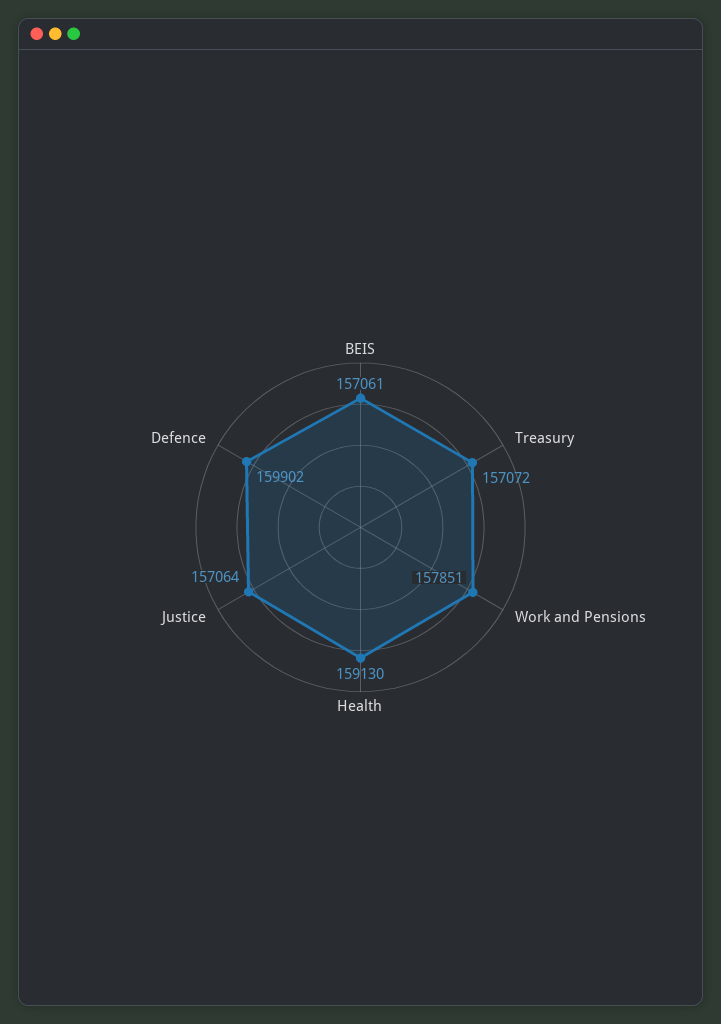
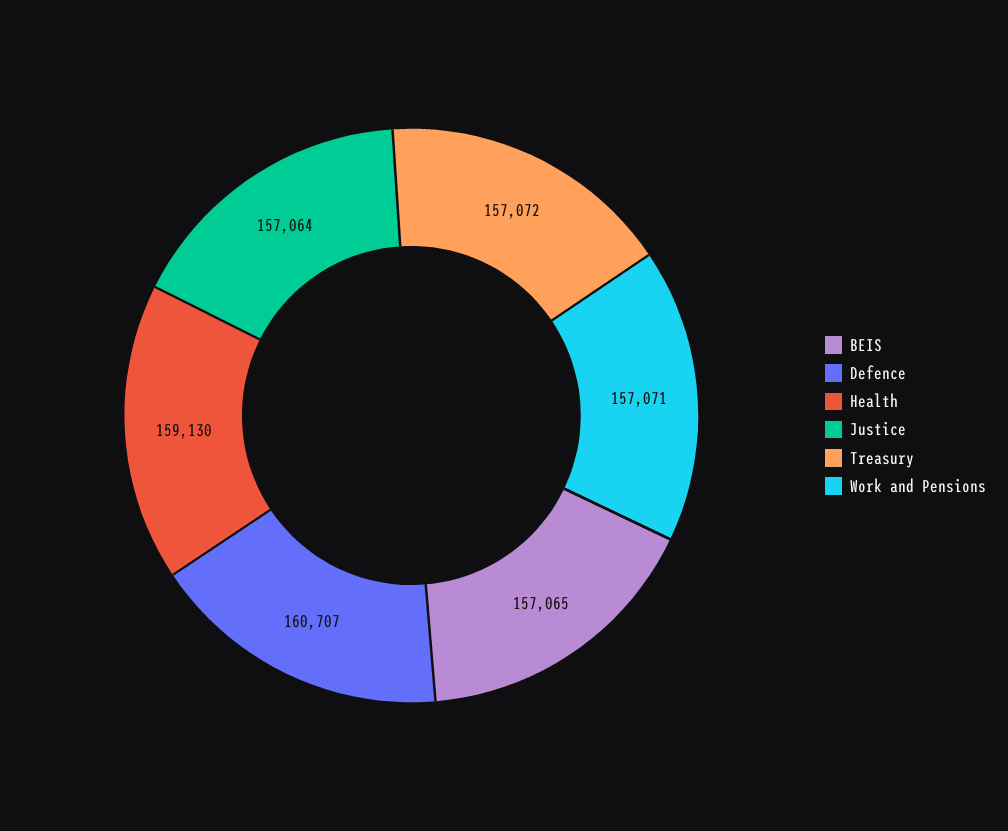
  {
-   "BEIS": 157061,
+   "BEIS": 157065,
    "Treasury": 157072,
-   "Work and Pensions": 157851,
+   "Work and Pensions": 157071,
    "Health": 159130,
    "Justice": 157064,
-   "Defence": 159902
+   "Defence": 160707
  }

